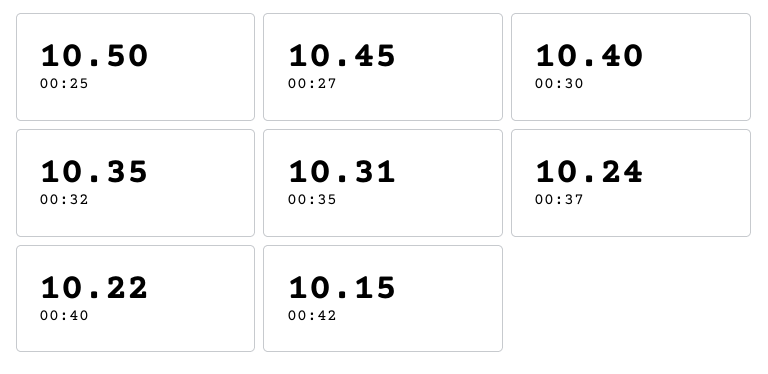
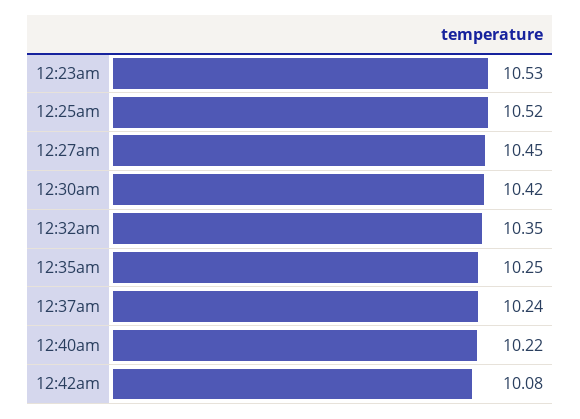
  {
-   "00:25": 10.5,
+   "00:25": 10.52,
    "00:27": 10.45,
-   "00:30": 10.4,
+   "00:30": 10.42,
    "00:32": 10.35,
-   "00:35": 10.31,
+   "00:35": 10.25,
    "00:37": 10.24,
    "00:40": 10.22,
-   "00:42": 10.15
+   "00:42": 10.08,
+   "12:23am": 10.53
  }

